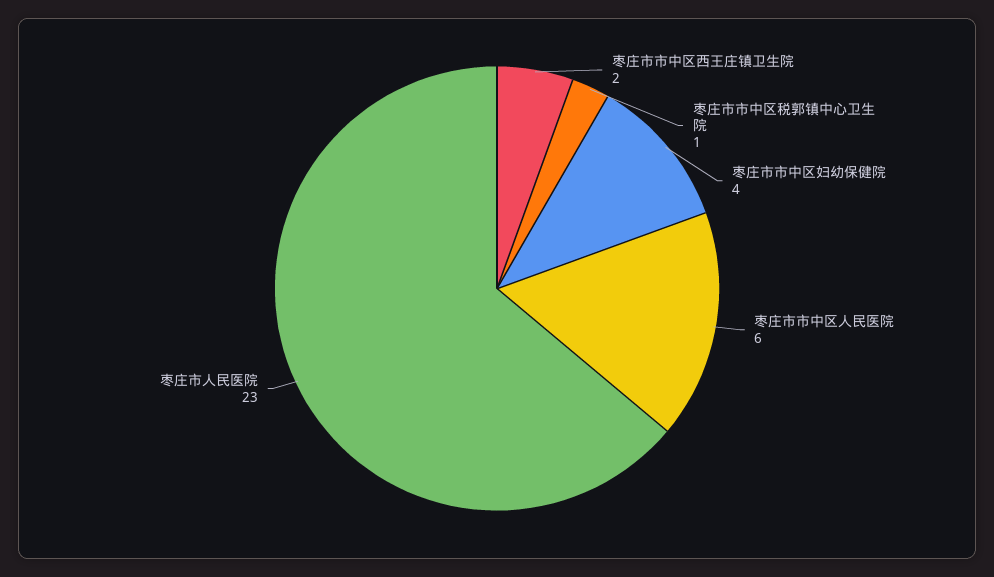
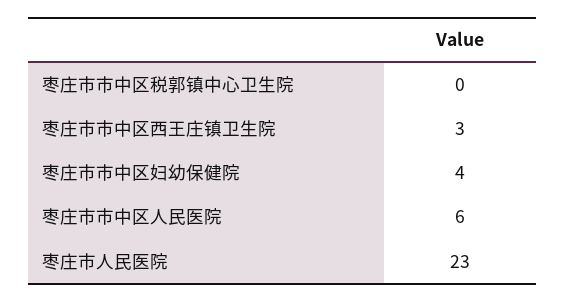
  {
-   "枣庄市市中区西王庄镇卫生院": 2,
+   "枣庄市市中区西王庄镇卫生院": 3,
-   "枣庄市市中区税郭镇中心卫生院": 1,
+   "枣庄市市中区税郭镇中心卫生院": 0,
    "枣庄市市中区妇幼保健院": 4,
    "枣庄市市中区人民医院": 6,
    "枣庄市人民医院": 23
  }

